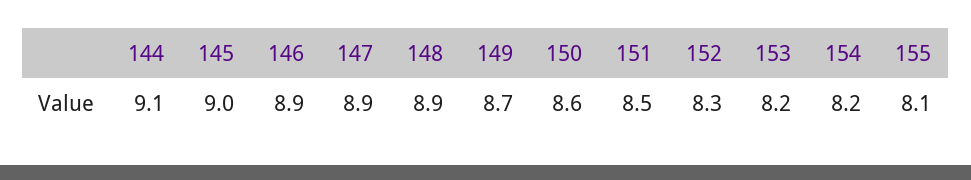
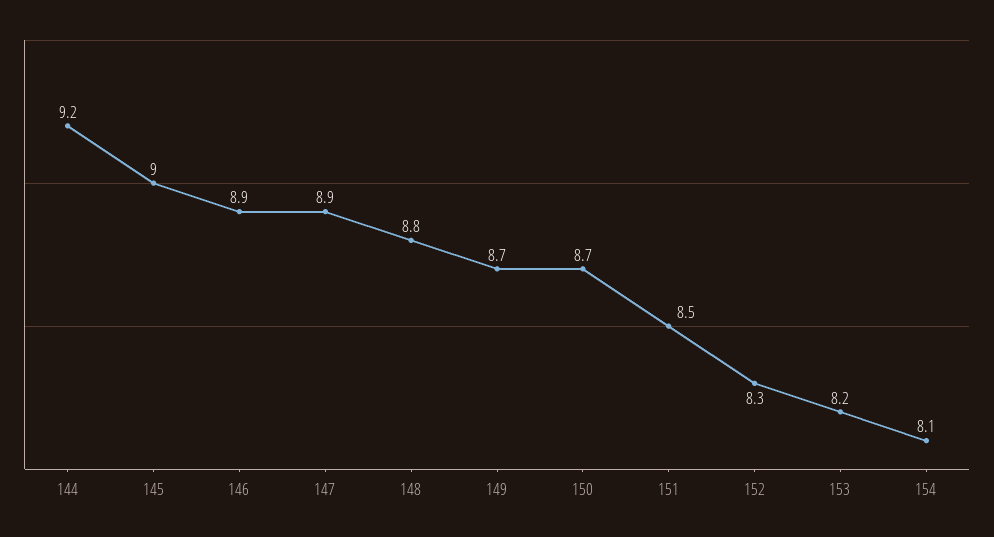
  {
-   "144": 9.1,
+   "144": 9.2,
    "145": 9,
    "146": 8.9,
    "147": 8.9,
-   "148": 8.9,
+   "148": 8.8,
    "149": 8.7,
-   "150": 8.6,
+   "150": 8.7,
    "151": 8.5,
    "152": 8.3,
    "153": 8.2,
-   "154": 8.2,
+   "154": 8.1
-   "155": 8.1
  }

